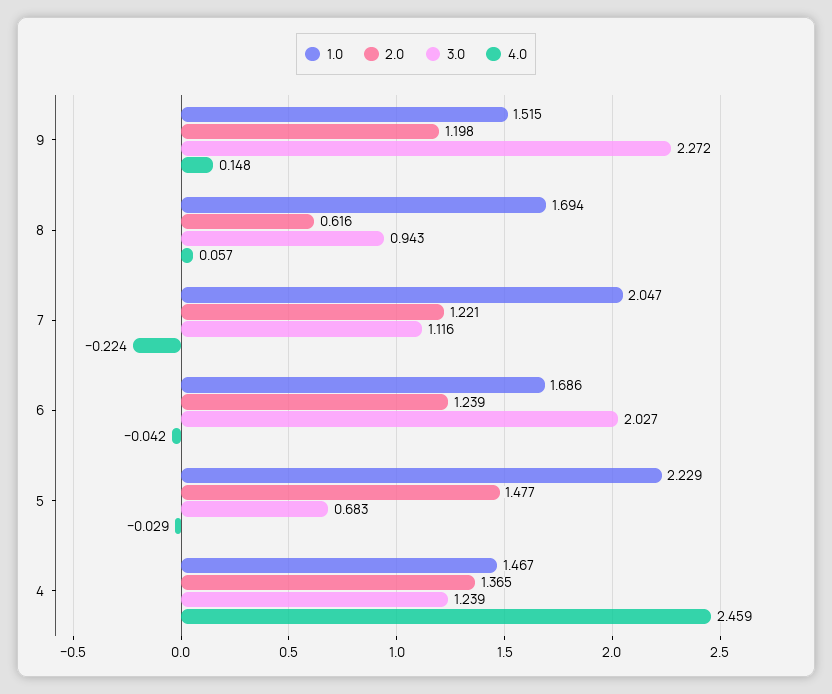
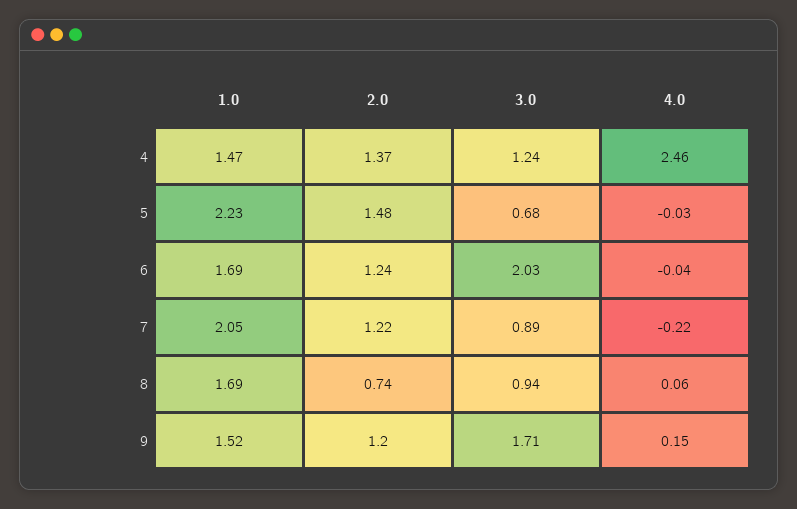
  {
    "1.0": {
      "9": 1.515,
      "8": 1.694,
      "7": 2.047,
      "6": 1.686,
      "5": 2.229,
      "4": 1.467
    },
    "2.0": {
      "9": 1.198,
-     "8": 0.616,
+     "8": 0.74,
      "7": 1.221,
      "6": 1.239,
      "5": 1.477,
      "4": 1.365
    },
    "3.0": {
-     "9": 2.272,
+     "9": 1.71,
      "8": 0.943,
-     "7": 1.116,
+     "7": 0.89,
      "6": 2.027,
      "5": 0.683,
      "4": 1.239
    },
    "4.0": {
      "9": 0.148,
      "8": 0.057,
      "7": -0.224,
      "6": -0.042,
      "5": -0.029,
      "4": 2.459
    }
  }

